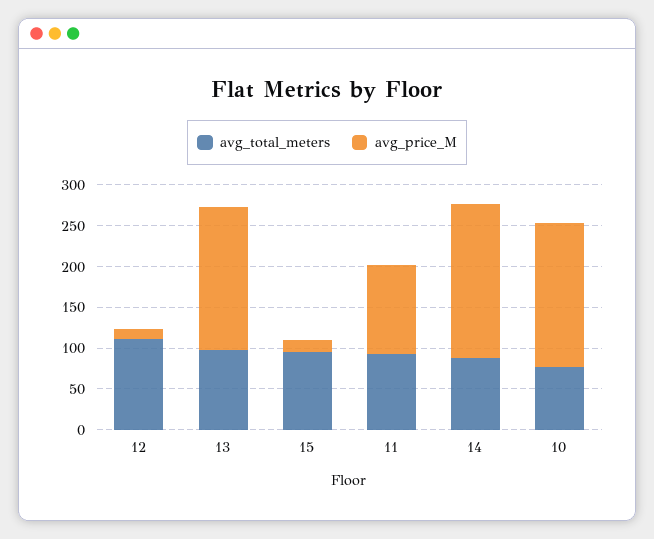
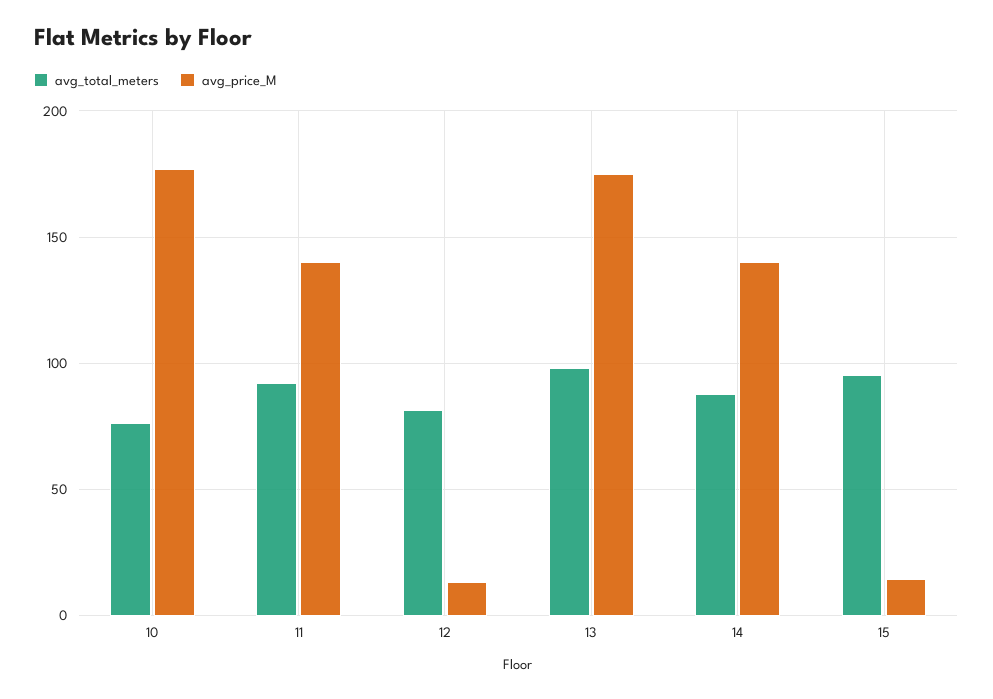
  {
    "avg_total_meters": {
-     "12": 110,
+     "12": 80,
      "13": 100,
      "15": 95,
      "11": 90,
      "14": 90,
      "10": 75
    },
    "avg_price_M": {
      "12": 15,
      "13": 175,
      "15": 15,
-     "11": 110,
+     "11": 140,
-     "14": 190,
+     "14": 140,
      "10": 175
    }
  }

